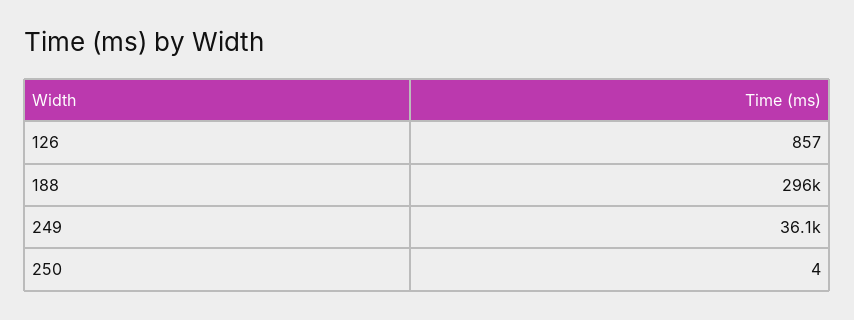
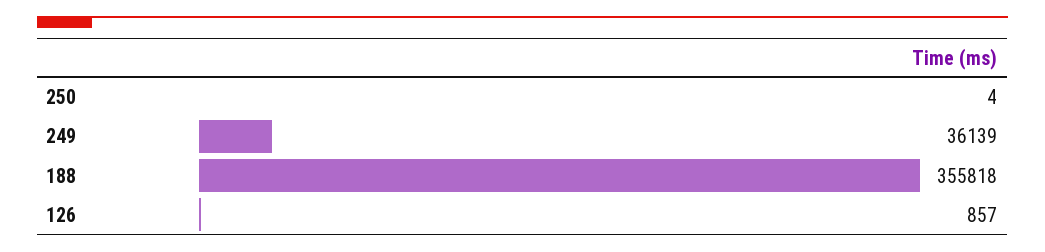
  {
    "126": 857,
-   "188": 296000,
+   "188": 355818,
    "249": 36139,
    "250": 4
  }

